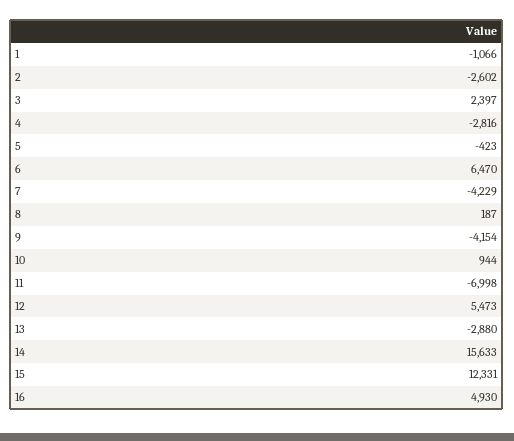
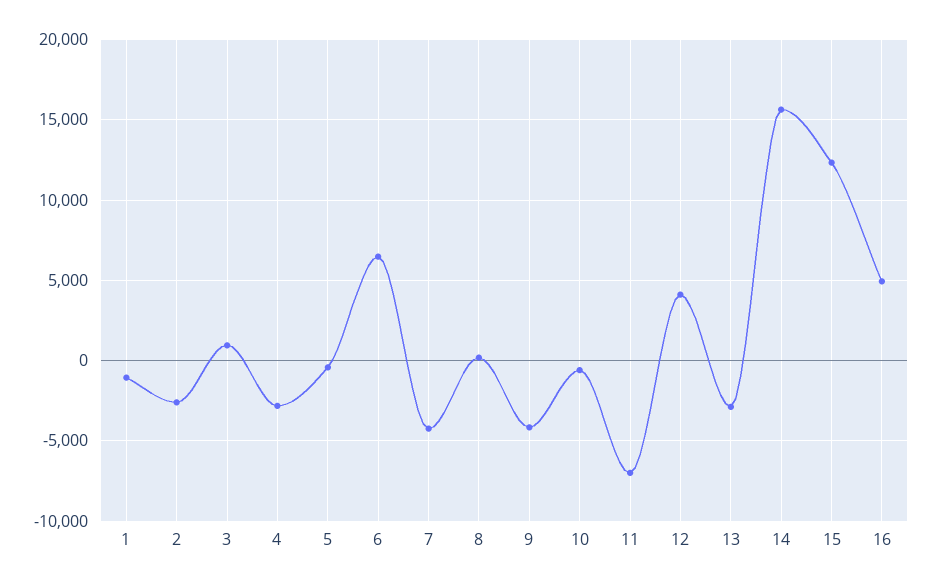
  {
    "1": -1066,
    "2": -2602,
-   "3": 2397,
+   "3": 1000,
    "4": -2816,
    "5": -423,
    "6": 6470,
    "7": -4229,
    "8": 187,
    "9": -4154,
-   "10": 944,
+   "10": -500,
    "11": -6998,
-   "12": 5473,
+   "12": 4000,
    "13": -2880,
    "14": 15633,
    "15": 12331,
    "16": 4930
  }

